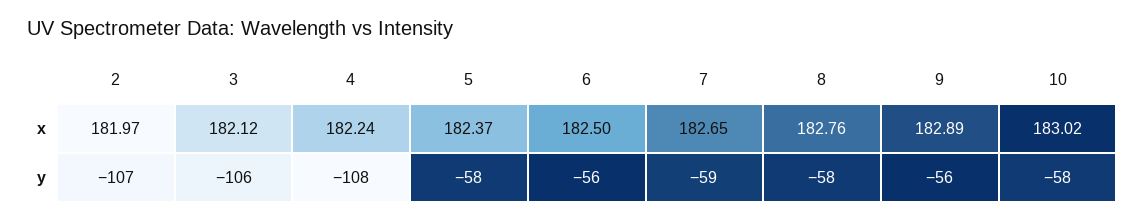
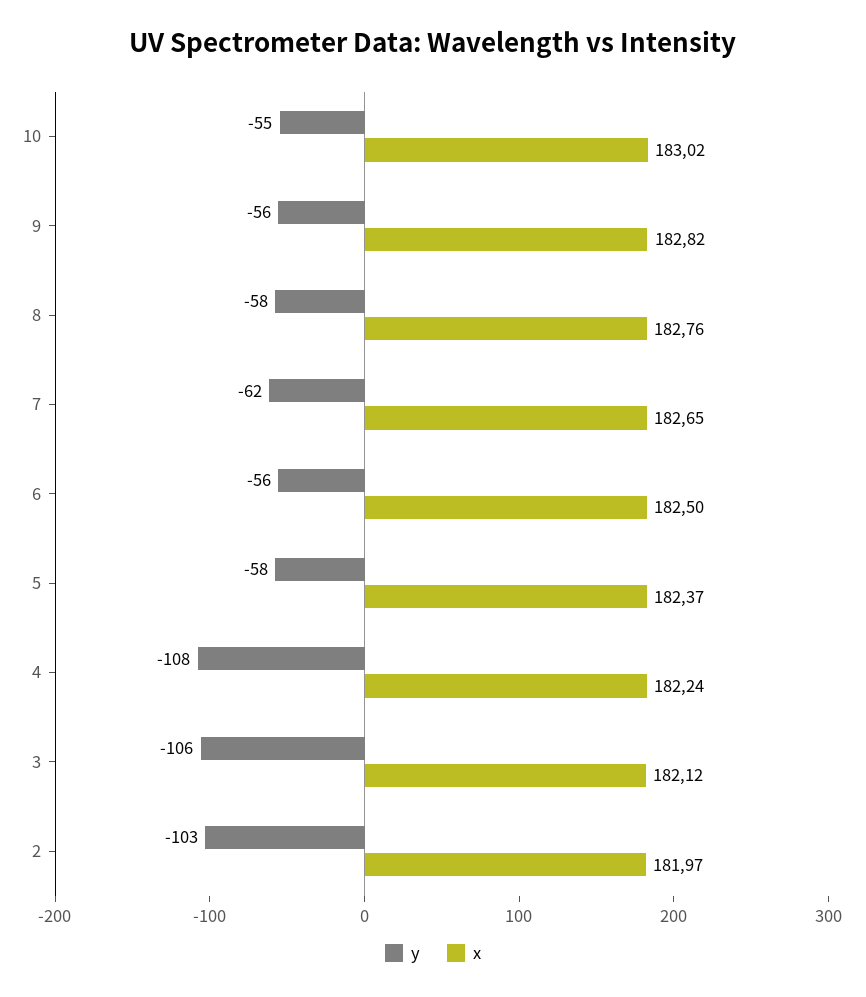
  {
    "x": {
      "2": 181.97,
      "3": 182.12,
      "4": 182.24,
      "5": 182.37,
      "6": 182.5,
      "7": 182.65,
      "8": 182.76,
-     "9": 182.89,
+     "9": 182.82,
      "10": 183.02
    },
    "y": {
-     "2": -107,
+     "2": -103,
      "3": -106,
      "4": -108,
      "5": -58,
      "6": -56,
-     "7": -59,
+     "7": -62,
      "8": -58,
      "9": -56,
-     "10": -58
+     "10": -55
    }
  }

